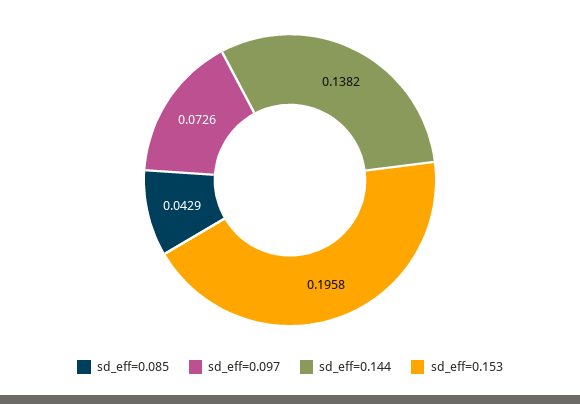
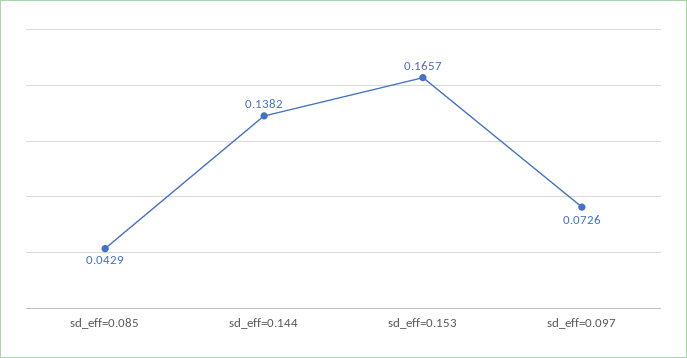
  {
    "sd_eff=0.085": 0.0429,
    "sd_eff=0.097": 0.0726,
    "sd_eff=0.144": 0.1382,
-   "sd_eff=0.153": 0.1958
+   "sd_eff=0.153": 0.1657
  }

